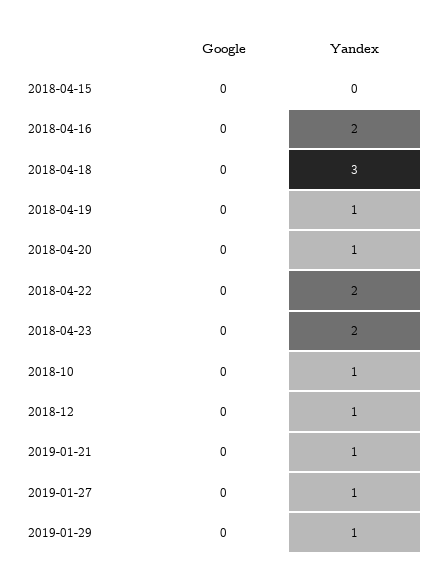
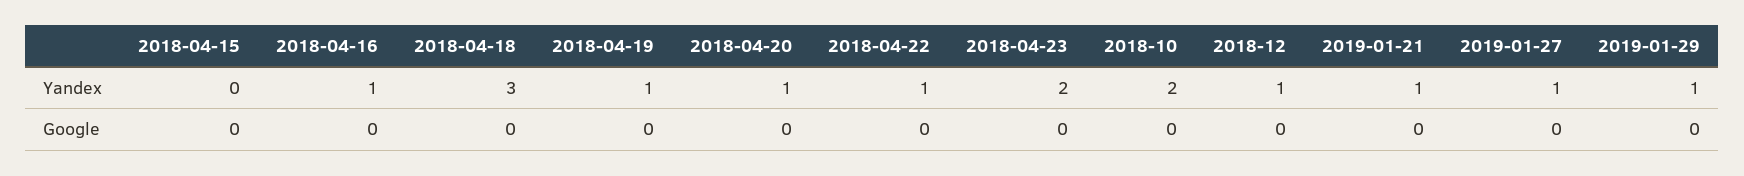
  {
    "Google": {
      "2018-04-15": 0,
      "2018-04-16": 0,
      "2018-04-18": 0,
      "2018-04-19": 0,
      "2018-04-20": 0,
      "2018-04-22": 0,
      "2018-04-23": 0,
      "2018-10": 0,
      "2018-12": 0,
      "2019-01-21": 0,
      "2019-01-27": 0,
      "2019-01-29": 0
    },
    "Yandex": {
      "2018-04-15": 0,
-     "2018-04-16": 2,
+     "2018-04-16": 1,
      "2018-04-18": 3,
      "2018-04-19": 1,
      "2018-04-20": 1,
-     "2018-04-22": 2,
+     "2018-04-22": 1,
      "2018-04-23": 2,
-     "2018-10": 1,
+     "2018-10": 2,
      "2018-12": 1,
      "2019-01-21": 1,
      "2019-01-27": 1,
      "2019-01-29": 1
    }
  }

